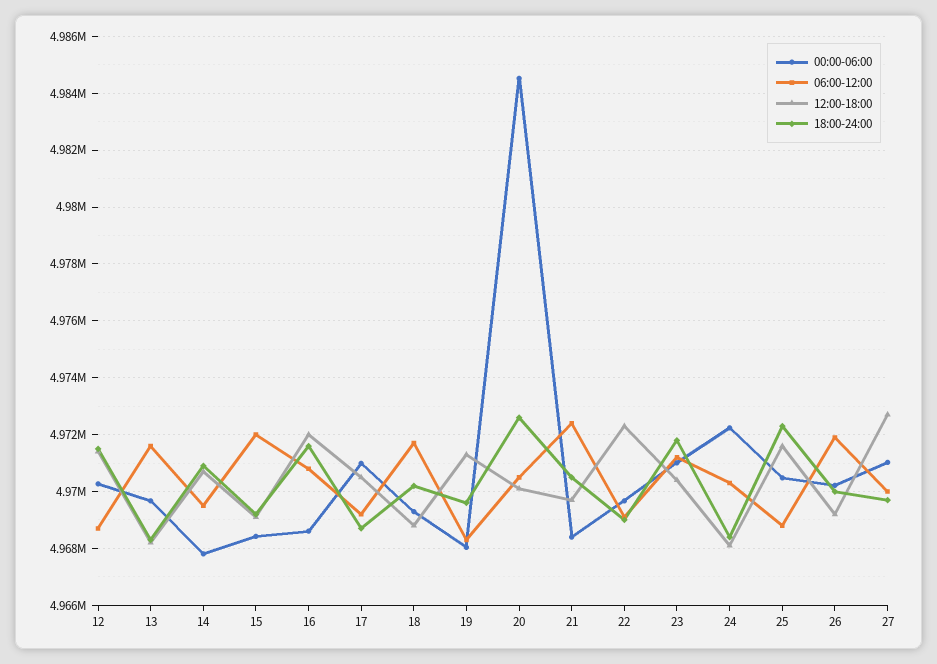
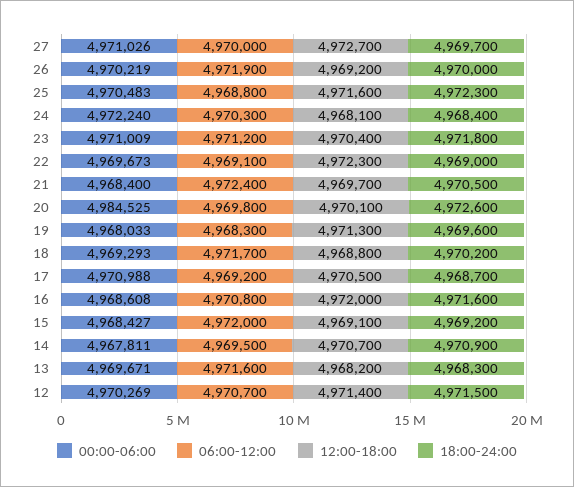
  {
    "00:00-06:00": {
      "12": 4970269,
      "13": 4969671,
      "14": 4967811,
      "15": 4968427,
      "16": 4968608,
      "17": 4970988,
      "18": 4969293,
      "19": 4968033,
      "20": 4984525,
      "21": 4968400,
      "22": 4969673,
      "23": 4971009,
      "24": 4972240,
      "25": 4970483,
      "26": 4970219,
      "27": 4971026
    },
    "06:00-12:00": {
-     "12": 4968750,
+     "12": 4970700,
      "13": 4971600,
      "14": 4969500,
      "15": 4972000,
      "16": 4970800,
      "17": 4969200,
      "18": 4971700,
      "19": 4968300,
-     "20": 4970500,
+     "20": 4969800,
      "21": 4972400,
      "22": 4969100,
      "23": 4971200,
      "24": 4970300,
      "25": 4968800,
      "26": 4971900,
      "27": 4970000
    },
    "12:00-18:00": {
      "12": 4971400,
      "13": 4968200,
      "14": 4970700,
      "15": 4969100,
      "16": 4972000,
      "17": 4970500,
      "18": 4968800,
      "19": 4971300,
      "20": 4970100,
      "21": 4969700,
      "22": 4972300,
      "23": 4970400,
      "24": 4968100,
      "25": 4971600,
      "26": 4969200,
      "27": 4972700
    },
    "18:00-24:00": {
      "12": 4971500,
      "13": 4968300,
      "14": 4970900,
      "15": 4969200,
      "16": 4971600,
      "17": 4968700,
      "18": 4970200,
      "19": 4969600,
      "20": 4972600,
      "21": 4970500,
      "22": 4969000,
      "23": 4971800,
      "24": 4968400,
      "25": 4972300,
      "26": 4970000,
      "27": 4969700
    }
  }

